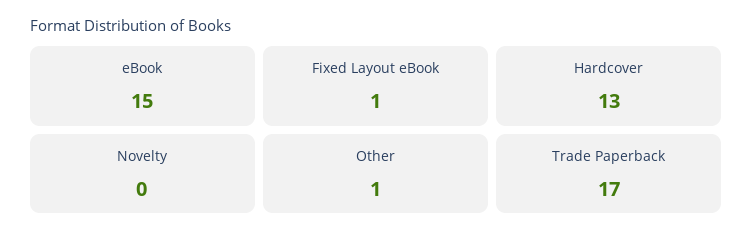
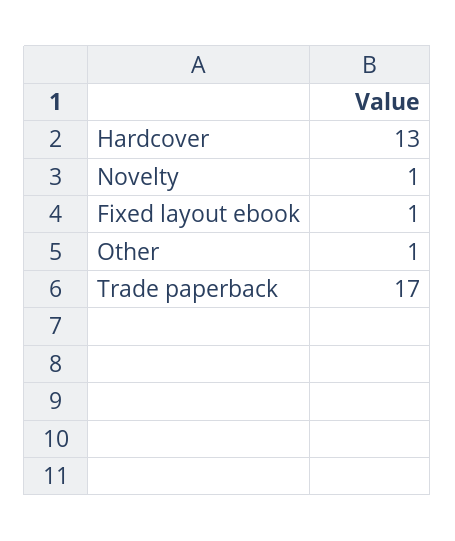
  {
-   "eBook": 15,
    "Fixed Layout eBook": 1,
    "Hardcover": 13,
-   "Novelty": 0,
+   "Novelty": 1,
    "Other": 1,
    "Trade Paperback": 17
  }

